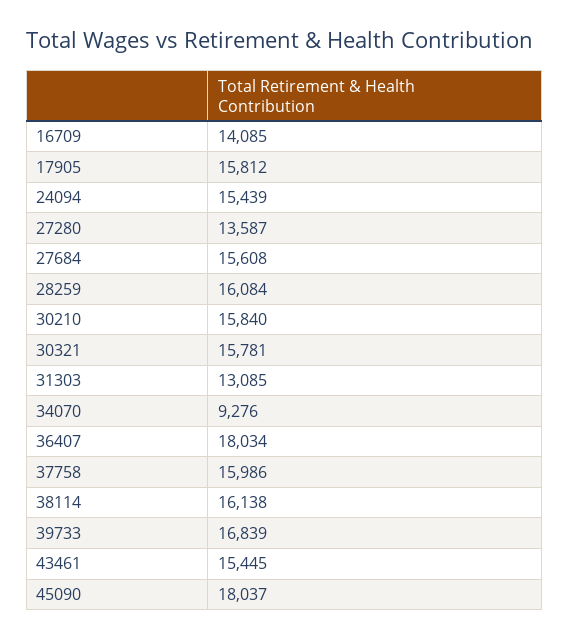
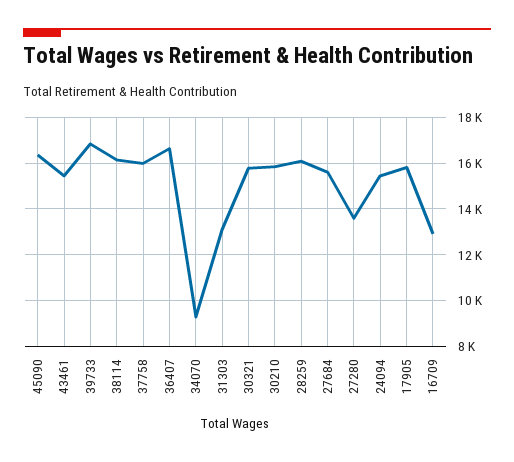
  {
-   "16709": 14085,
+   "16709": 13000,
    "17905": 15812,
    "24094": 15439,
    "27280": 13587,
    "27684": 15608,
    "28259": 16084,
    "30210": 15840,
    "30321": 15781,
    "31303": 13085,
    "34070": 9276,
-   "36407": 18034,
+   "36407": 16500,
    "37758": 15986,
    "38114": 16138,
    "39733": 16839,
    "43461": 15445,
-   "45090": 18037
+   "45090": 16500
  }

